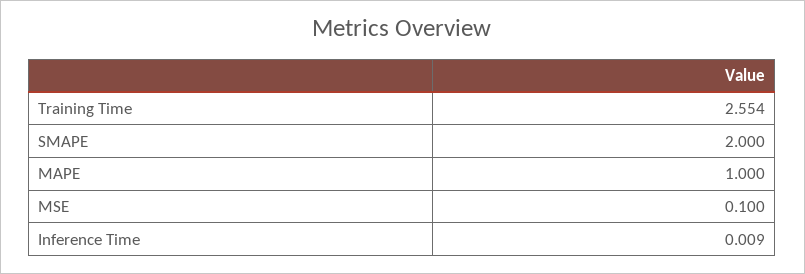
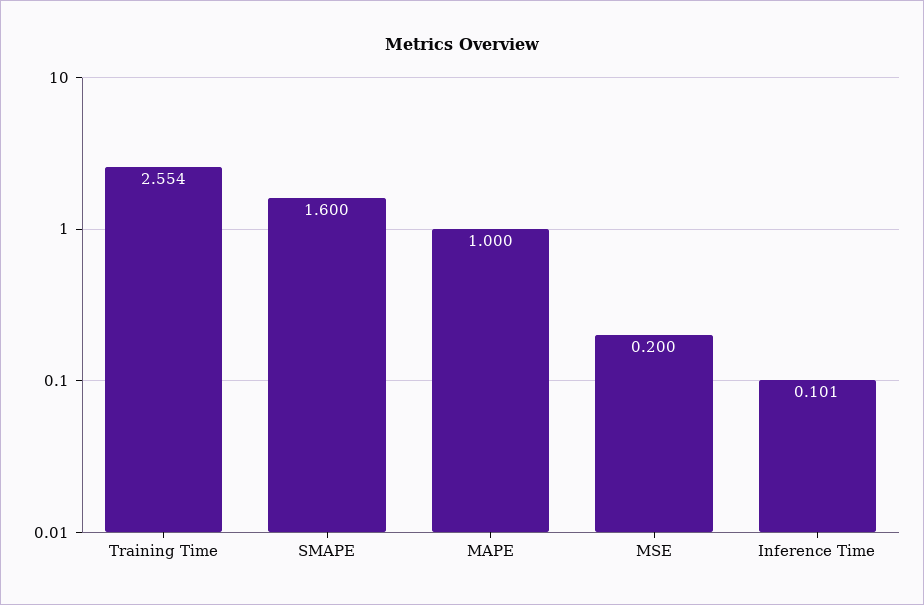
  {
    "Training Time": 2.554,
-   "SMAPE": 2,
+   "SMAPE": 1.6,
    "MAPE": 1,
-   "MSE": 0.1,
+   "MSE": 0.2,
-   "Inference Time": 0.009
+   "Inference Time": 0.101
  }

